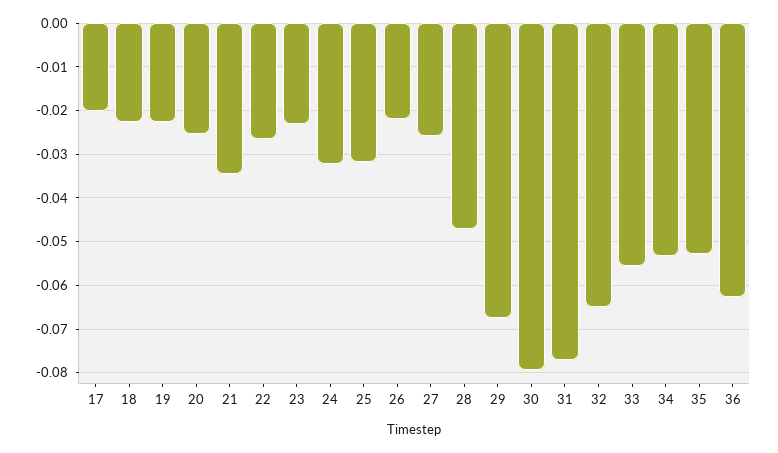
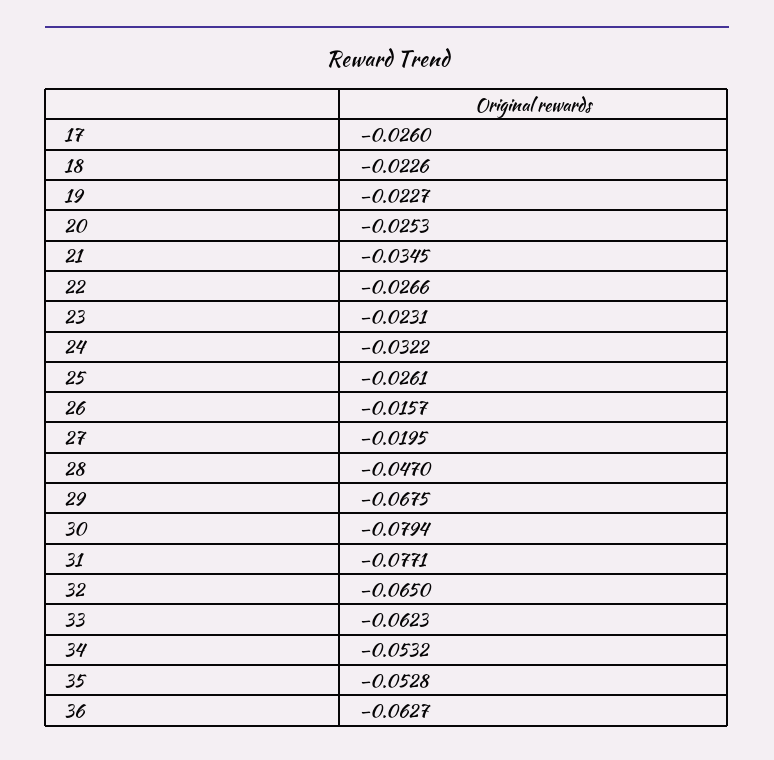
  {
-   "17": -0.02,
+   "17": -0.026,
    "18": -0.0226,
    "19": -0.0227,
    "20": -0.0253,
    "21": -0.0345,
    "22": -0.0266,
    "23": -0.0231,
    "24": -0.0322,
-   "25": -0.032,
+   "25": -0.0261,
-   "26": -0.022,
+   "26": -0.0157,
-   "27": -0.026,
+   "27": -0.0195,
    "28": -0.047,
    "29": -0.0675,
    "30": -0.0794,
    "31": -0.0771,
    "32": -0.065,
-   "33": -0.056,
+   "33": -0.0623,
    "34": -0.0532,
    "35": -0.0528,
    "36": -0.0627
  }

